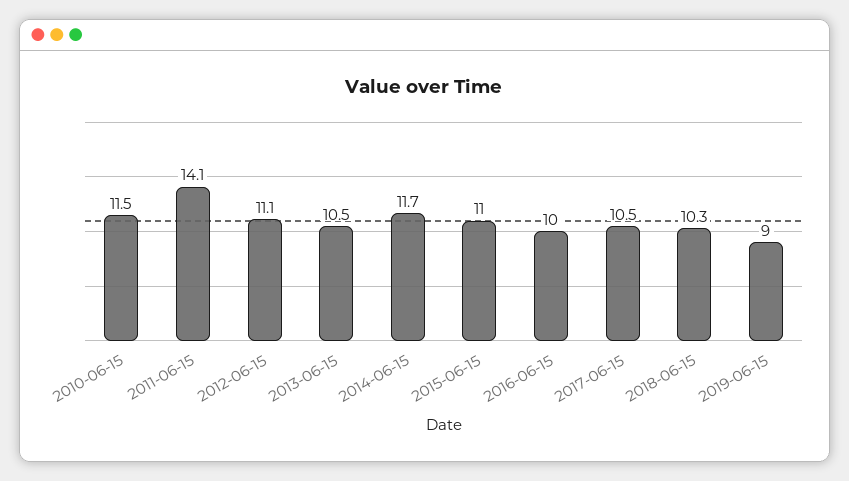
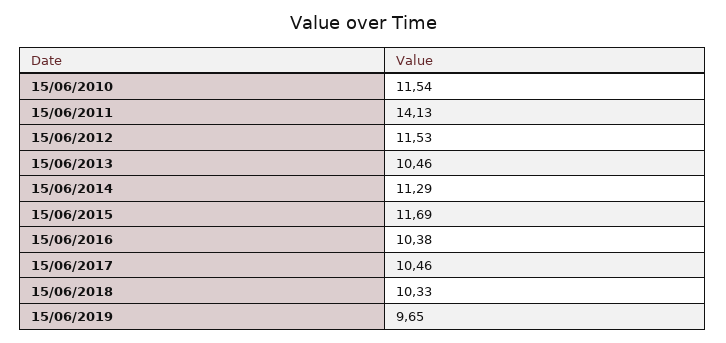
  {
    "2010-06-15": 11.54,
    "2011-06-15": 14.13,
-   "2012-06-15": 11.1,
+   "2012-06-15": 11.53,
    "2013-06-15": 10.46,
-   "2014-06-15": 11.7,
+   "2014-06-15": 11.29,
-   "2015-06-15": 11,
+   "2015-06-15": 11.69,
-   "2016-06-15": 10,
+   "2016-06-15": 10.38,
    "2017-06-15": 10.46,
    "2018-06-15": 10.33,
-   "2019-06-15": 9
+   "2019-06-15": 9.65
  }

